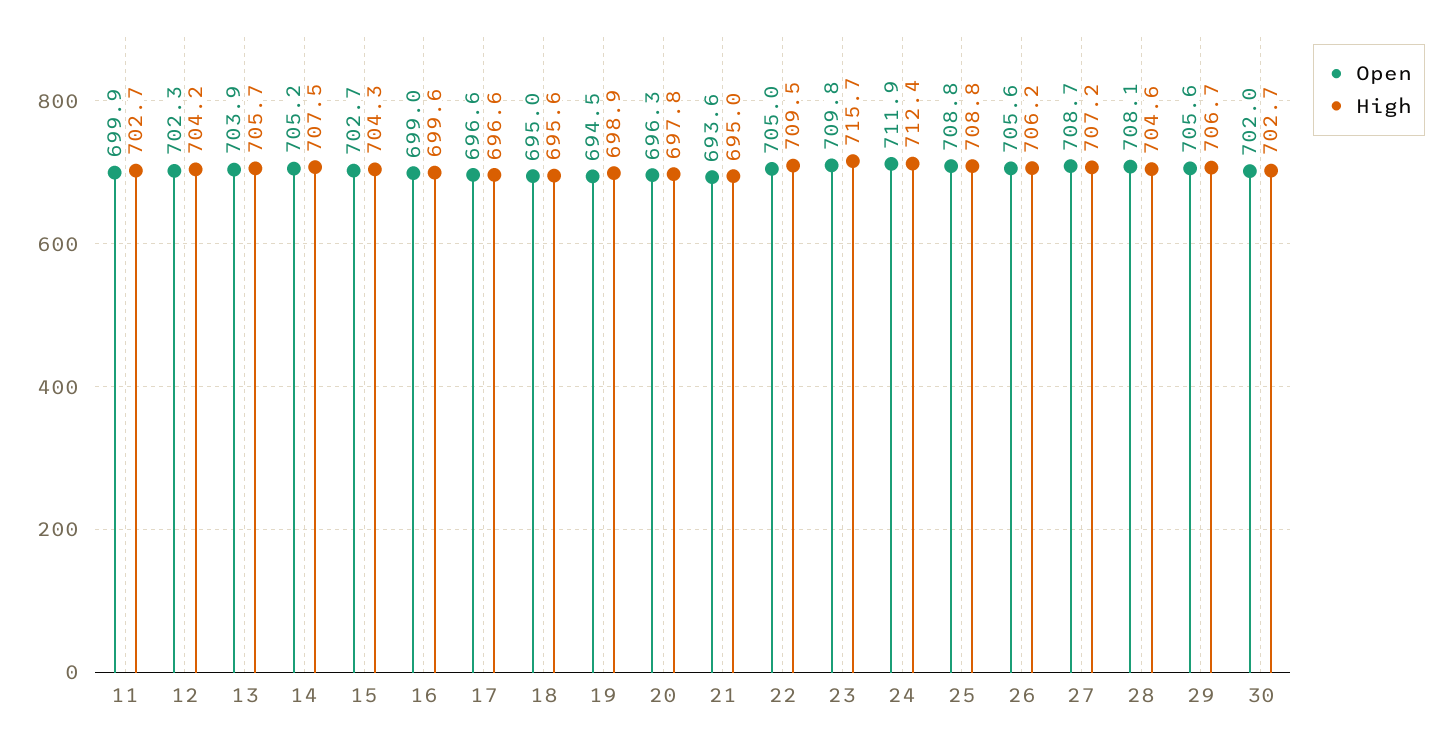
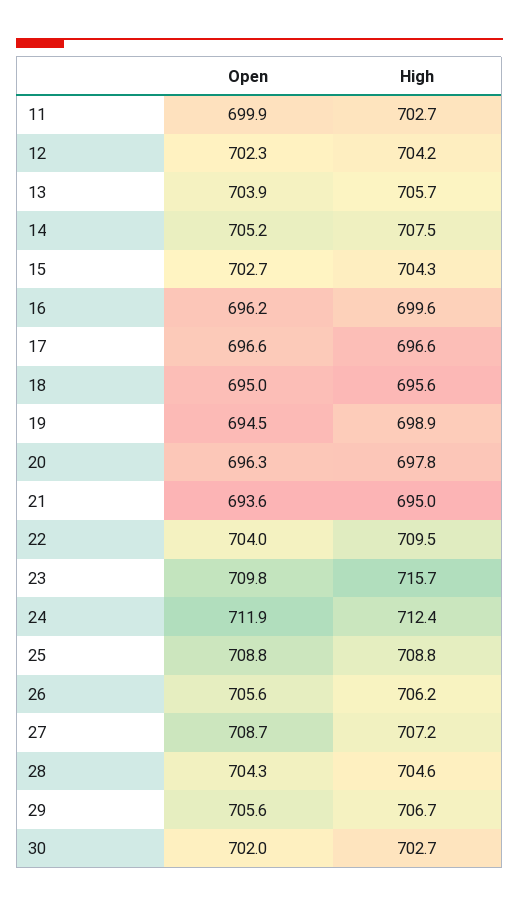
  {
    "Open": {
      "11": 699.9,
      "12": 702.3,
      "13": 703.9,
      "14": 705.2,
      "15": 702.7,
-     "16": 699,
+     "16": 696.2,
      "17": 696.6,
      "18": 695,
      "19": 694.5,
      "20": 696.3,
      "21": 693.6,
-     "22": 705,
+     "22": 704,
      "23": 709.8,
      "24": 711.9,
      "25": 708.8,
      "26": 705.6,
      "27": 708.7,
-     "28": 708.1,
+     "28": 704.3,
      "29": 705.6,
      "30": 702
    },
    "High": {
      "11": 702.7,
      "12": 704.2,
      "13": 705.7,
      "14": 707.5,
      "15": 704.3,
      "16": 699.6,
      "17": 696.6,
      "18": 695.6,
      "19": 698.9,
      "20": 697.8,
      "21": 695,
      "22": 709.5,
      "23": 715.7,
      "24": 712.4,
      "25": 708.8,
      "26": 706.2,
      "27": 707.2,
      "28": 704.6,
      "29": 706.7,
      "30": 702.7
    }
  }

